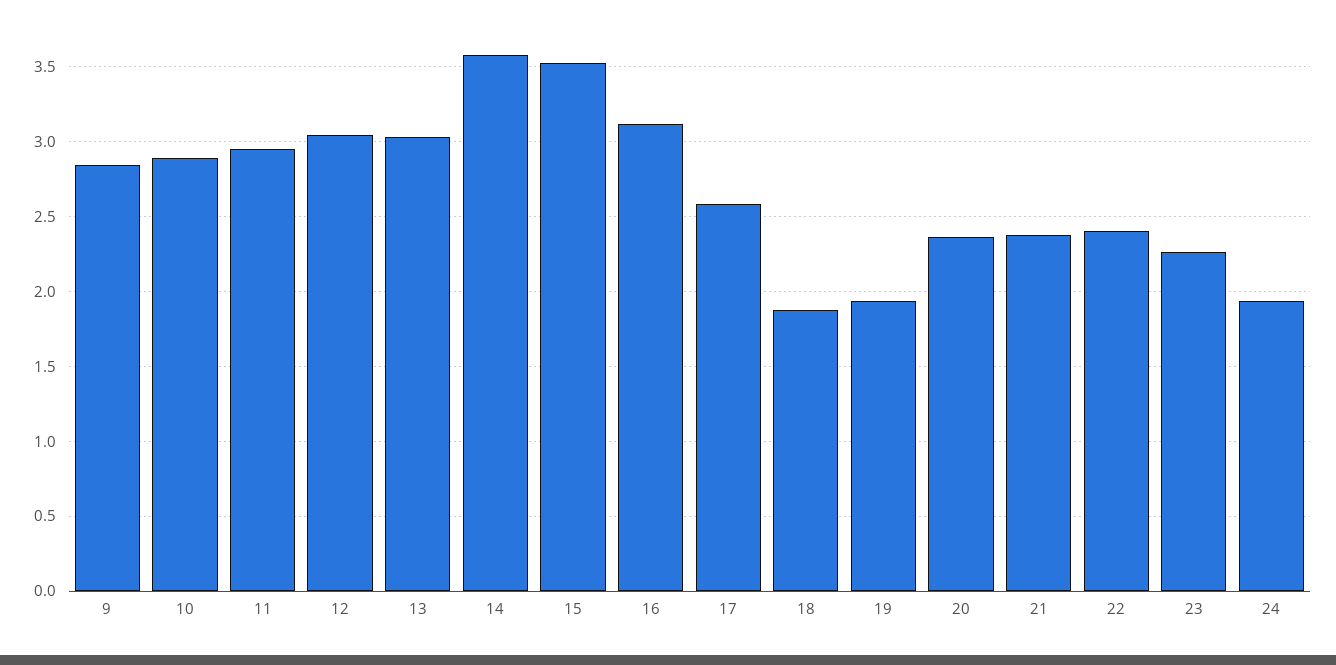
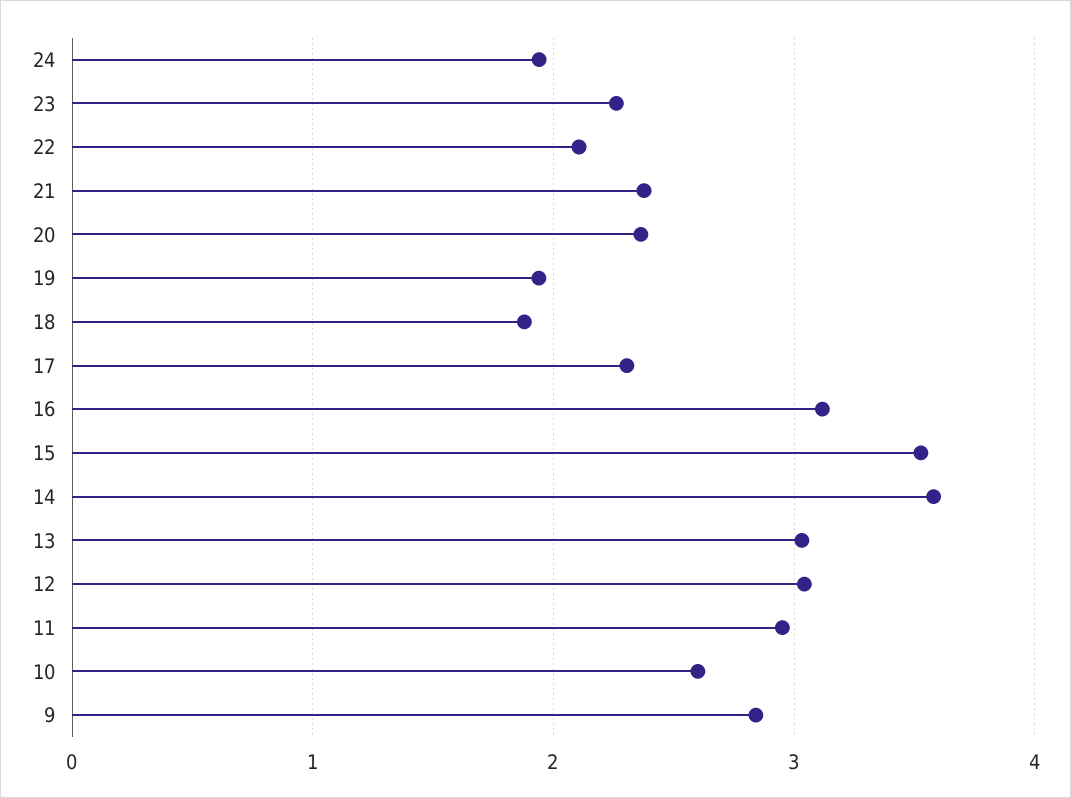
  {
    "9": 2.85,
-   "10": 2.9,
+   "10": 2.6,
    "11": 2.95,
    "12": 3.05,
    "13": 3.05,
    "14": 3.6,
    "15": 3.55,
    "16": 3.1,
-   "17": 2.6,
+   "17": 2.3,
    "18": 1.9,
    "19": 1.95,
    "20": 2.35,
    "21": 2.4,
-   "22": 2.4,
+   "22": 2.1,
    "23": 2.25,
    "24": 1.95
  }

